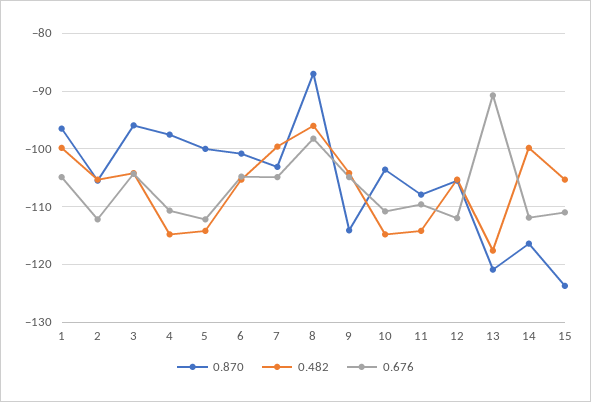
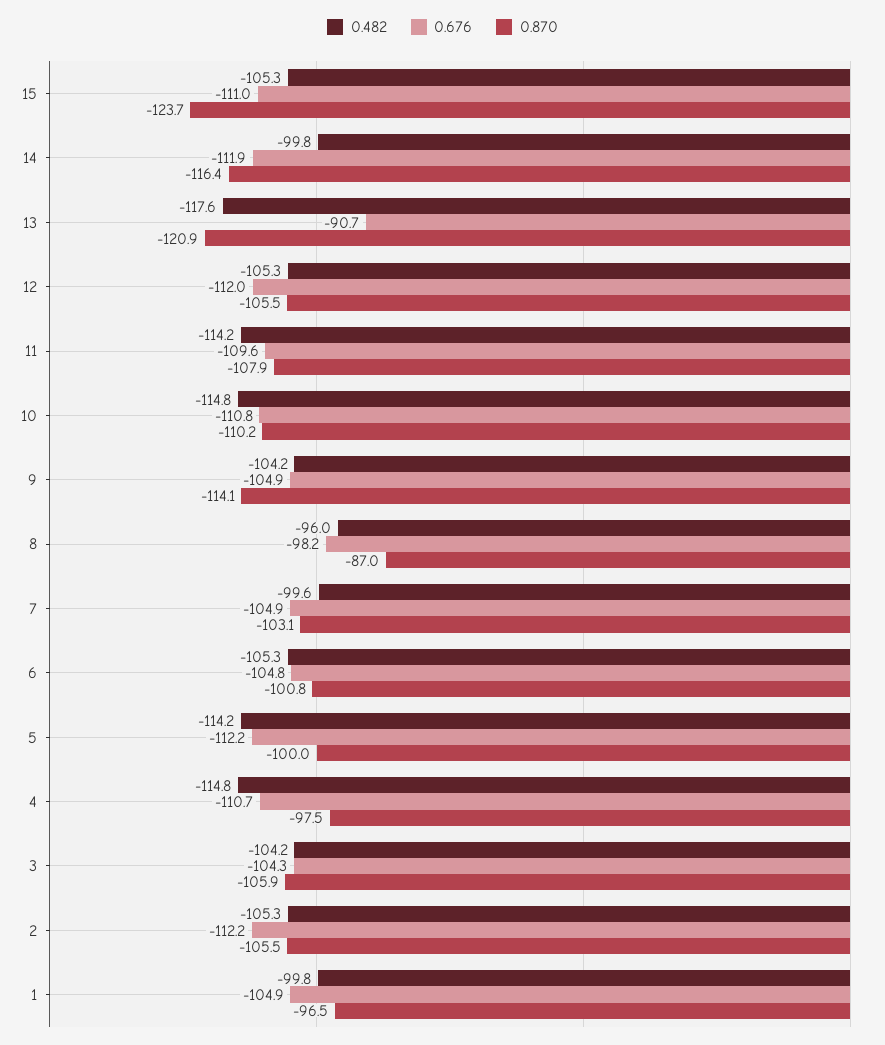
  {
    "0.870": {
      "1": -96.5,
      "2": -105.5,
-     "3": -96,
+     "3": -105.9,
      "4": -97.5,
      "5": -100,
      "6": -100.8,
      "7": -103.1,
      "8": -87,
      "9": -114.1,
-     "10": -104,
+     "10": -110.2,
      "11": -107.9,
      "12": -105.5,
      "13": -120.9,
      "14": -116.4,
      "15": -123.7
    },
    "0.482": {
      "1": -99.8,
      "2": -105.3,
      "3": -104.2,
      "4": -114.8,
      "5": -114.2,
      "6": -105.3,
      "7": -99.6,
      "8": -96,
      "9": -104.2,
      "10": -114.8,
      "11": -114.2,
      "12": -105.3,
      "13": -117.6,
      "14": -99.8,
      "15": -105.3
    },
    "0.676": {
      "1": -104.9,
      "2": -112.2,
      "3": -104.3,
      "4": -110.7,
      "5": -112.2,
      "6": -104.8,
      "7": -104.9,
      "8": -98.2,
      "9": -104.9,
      "10": -110.8,
      "11": -109.6,
      "12": -112,
      "13": -90.7,
      "14": -111.9,
      "15": -111
    }
  }

